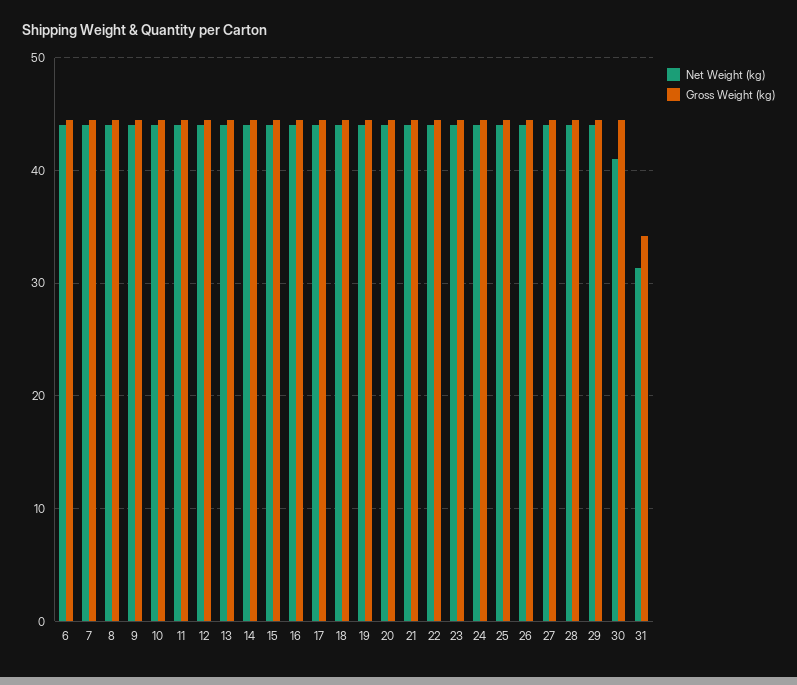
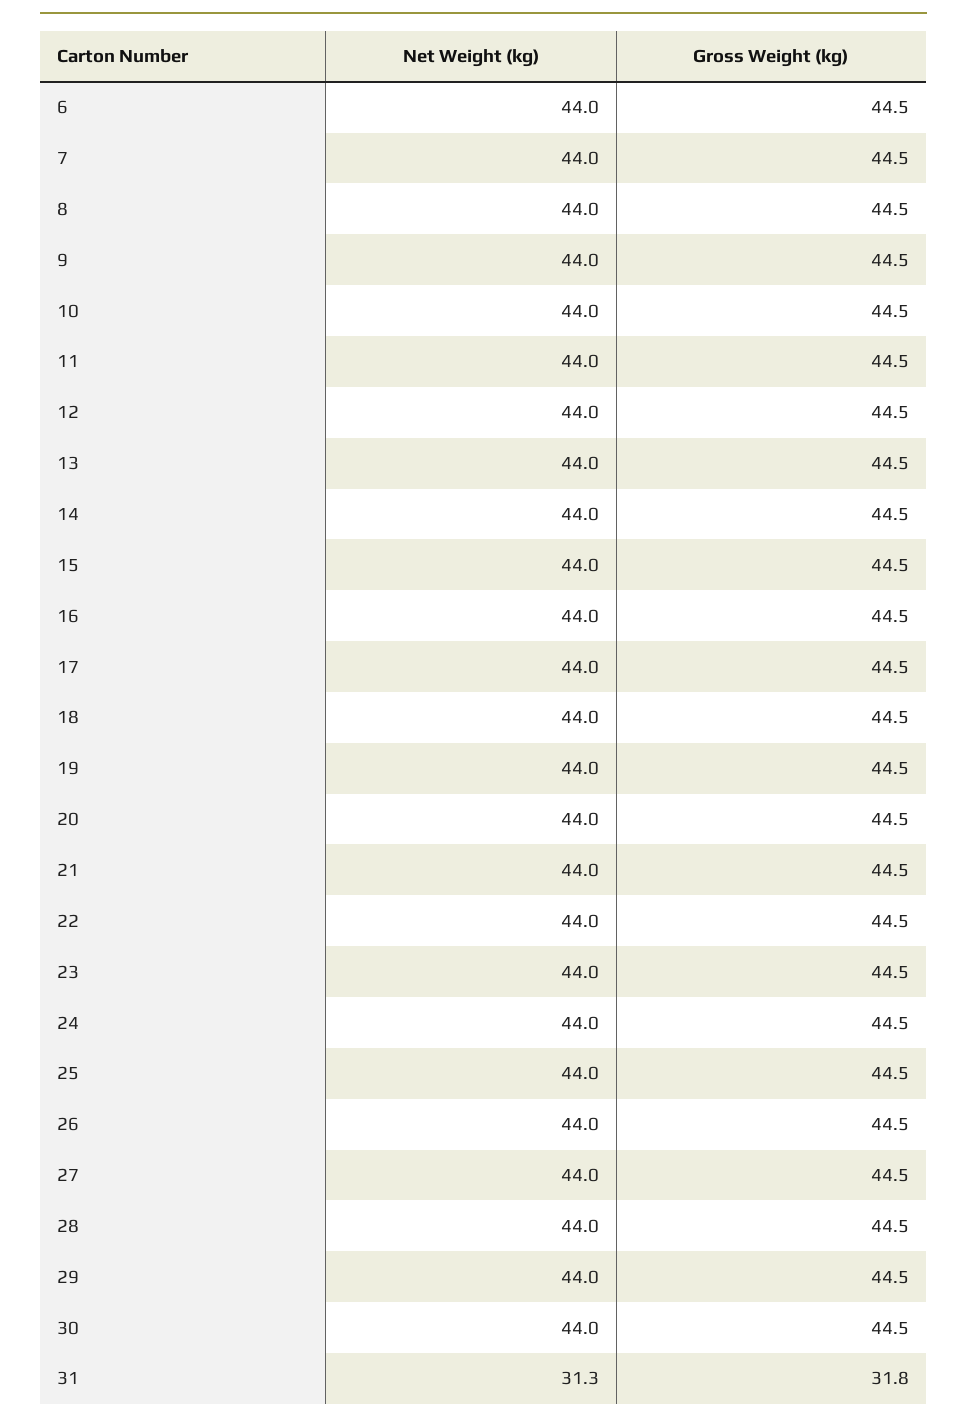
  {
    "Net Weight (kg)": {
      "6": 44,
      "7": 44,
      "8": 44,
      "9": 44,
      "10": 44,
      "11": 44,
      "12": 44,
      "13": 44,
      "14": 44,
      "15": 44,
      "16": 44,
      "17": 44,
      "18": 44,
      "19": 44,
      "20": 44,
      "21": 44,
      "22": 44,
      "23": 44,
      "24": 44,
      "25": 44,
      "26": 44,
      "27": 44,
      "28": 44,
      "29": 44,
-     "30": 41,
+     "30": 44,
      "31": 31.3
    },
    "Gross Weight (kg)": {
      "6": 44.5,
      "7": 44.5,
      "8": 44.5,
      "9": 44.5,
      "10": 44.5,
      "11": 44.5,
      "12": 44.5,
      "13": 44.5,
      "14": 44.5,
      "15": 44.5,
      "16": 44.5,
      "17": 44.5,
      "18": 44.5,
      "19": 44.5,
      "20": 44.5,
      "21": 44.5,
      "22": 44.5,
      "23": 44.5,
      "24": 44.5,
      "25": 44.5,
      "26": 44.5,
      "27": 44.5,
      "28": 44.5,
      "29": 44.5,
      "30": 44.5,
-     "31": 34
+     "31": 31.8
    }
  }

